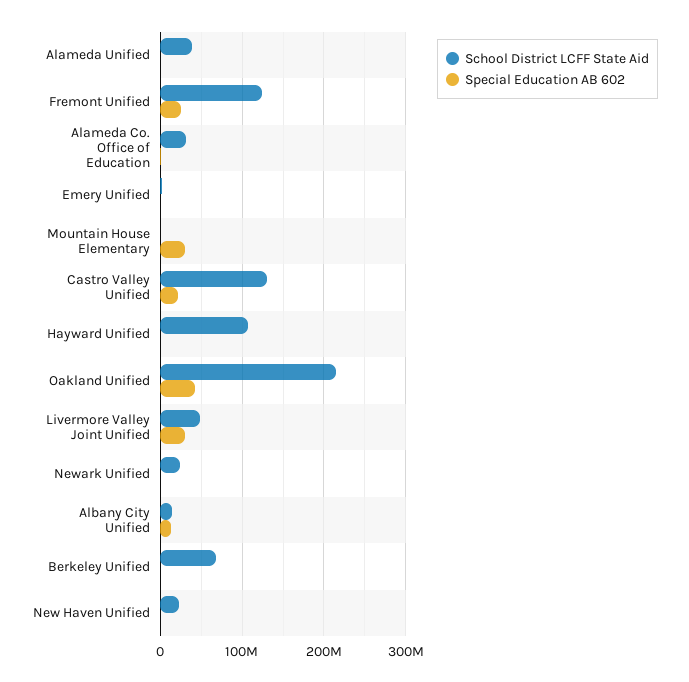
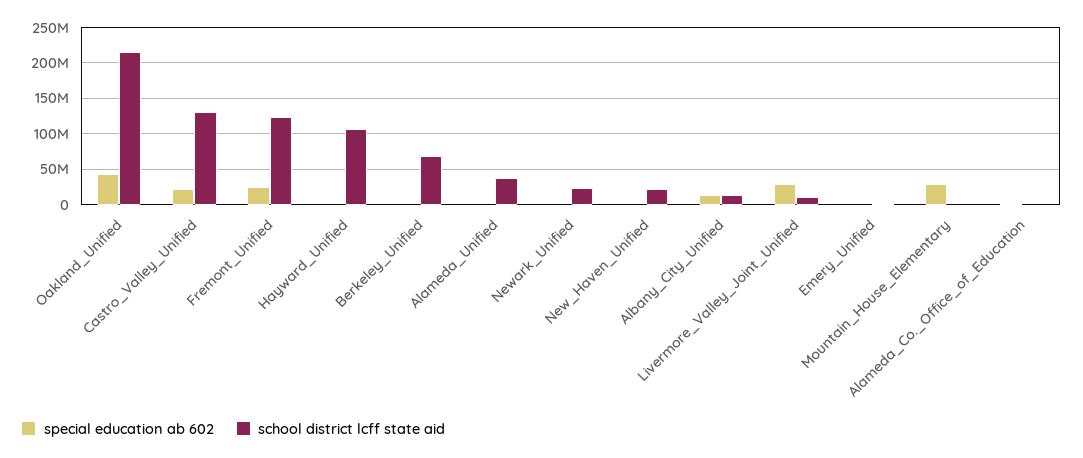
  {
    "School District LCFF State Aid": {
      "Alameda Unified": 40000000,
      "Fremont Unified": 120000000,
-     "Alameda Co. Office of Education": 30000000,
+     "Alameda Co. Office of Education": 0,
      "Emery Unified": 0,
      "Mountain House Elementary": 0,
      "Castro Valley Unified": 130000000,
      "Hayward Unified": 110000000,
      "Oakland Unified": 210000000,
-     "Livermore Valley Joint Unified": 50000000,
+     "Livermore Valley Joint Unified": 10000000,
      "Newark Unified": 20000000,
      "Albany City Unified": 10000000,
      "Berkeley Unified": 70000000,
      "New Haven Unified": 20000000
    },
    "Special Education AB 602": {
      "Alameda Unified": 0,
      "Fremont Unified": 20000000,
      "Alameda Co. Office of Education": 0,
      "Emery Unified": 0,
      "Mountain House Elementary": 30000000,
      "Castro Valley Unified": 20000000,
      "Hayward Unified": 0,
      "Oakland Unified": 40000000,
      "Livermore Valley Joint Unified": 30000000,
      "Newark Unified": 0,
      "Albany City Unified": 10000000,
      "Berkeley Unified": 0,
      "New Haven Unified": 0
    }
  }

